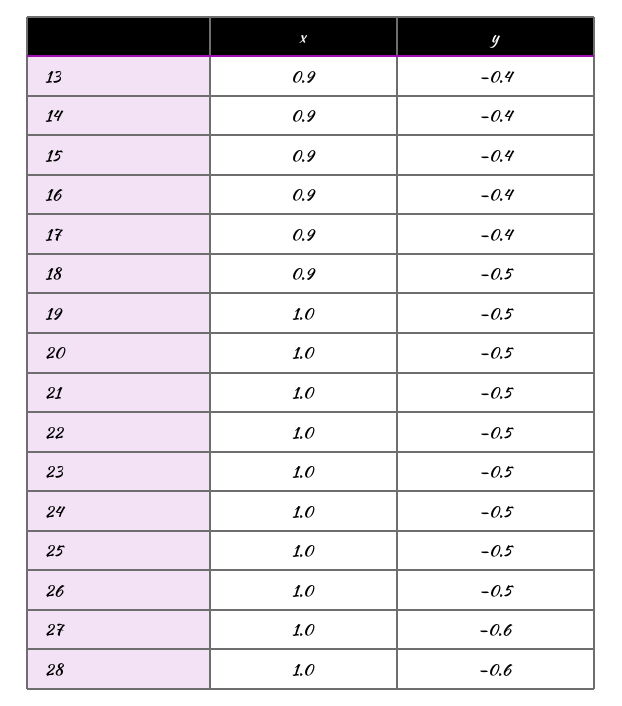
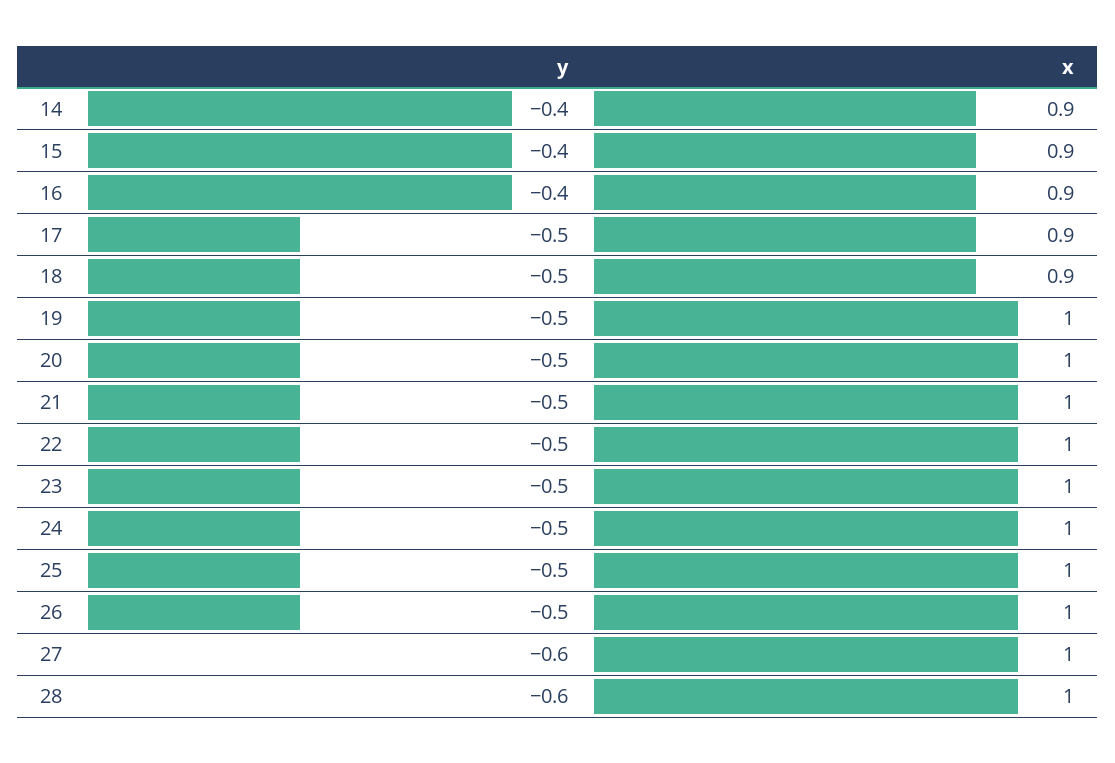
  {
    "x": {
-     "13": 0.9,
      "14": 0.9,
      "15": 0.9,
      "16": 0.9,
      "17": 0.9,
      "18": 0.9,
      "19": 1,
      "20": 1,
      "21": 1,
      "22": 1,
      "23": 1,
      "24": 1,
      "25": 1,
      "26": 1,
      "27": 1,
      "28": 1
    },
    "y": {
-     "13": -0.4,
      "14": -0.4,
      "15": -0.4,
      "16": -0.4,
-     "17": -0.4,
+     "17": -0.5,
      "18": -0.5,
      "19": -0.5,
      "20": -0.5,
      "21": -0.5,
      "22": -0.5,
      "23": -0.5,
      "24": -0.5,
      "25": -0.5,
      "26": -0.5,
      "27": -0.6,
      "28": -0.6
    }
  }

